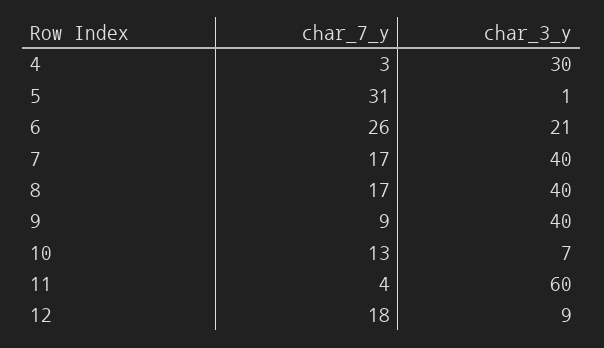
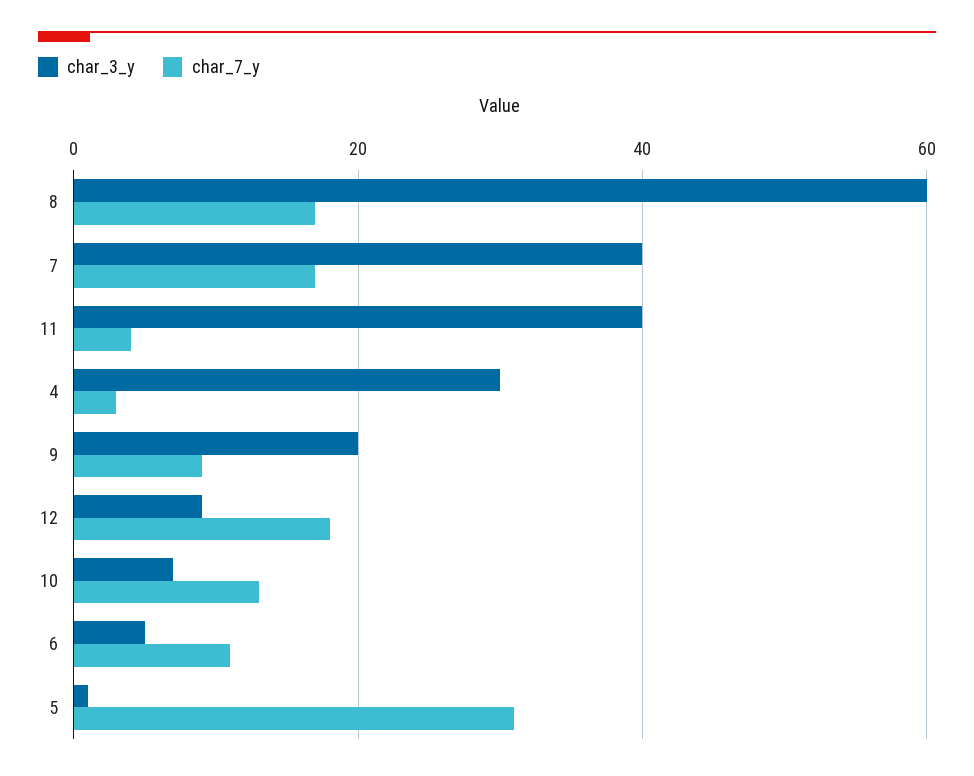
  {
    "char_7_y": {
      "4": 3,
      "5": 31,
-     "6": 26,
+     "6": 10,
      "7": 17,
      "8": 17,
      "9": 9,
      "10": 13,
      "11": 4,
      "12": 18
    },
    "char_3_y": {
      "4": 30,
      "5": 1,
-     "6": 21,
+     "6": 5,
      "7": 40,
-     "8": 40,
+     "8": 60,
-     "9": 40,
+     "9": 20,
      "10": 7,
-     "11": 60,
+     "11": 40,
      "12": 9
    }
  }

